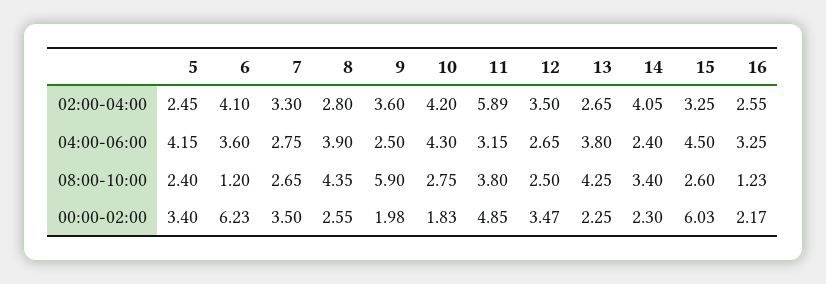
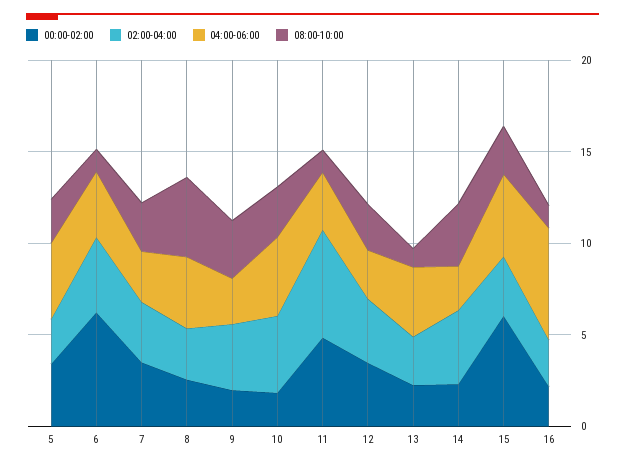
  {
    "02:00-04:00": {
      "5": 2.45,
      "6": 4.1,
      "7": 3.3,
      "8": 2.8,
      "9": 3.6,
      "10": 4.2,
      "11": 5.89,
      "12": 3.5,
      "13": 2.65,
      "14": 4.05,
      "15": 3.25,
      "16": 2.55
    },
    "04:00-06:00": {
      "5": 4.15,
      "6": 3.6,
      "7": 2.75,
      "8": 3.9,
      "9": 2.5,
      "10": 4.3,
      "11": 3.15,
      "12": 2.65,
      "13": 3.8,
      "14": 2.4,
      "15": 4.5,
-     "16": 3.25
+     "16": 6
    },
    "08:00-10:00": {
      "5": 2.4,
      "6": 1.2,
      "7": 2.65,
      "8": 4.35,
-     "9": 5.9,
+     "9": 3,
      "10": 2.75,
-     "11": 3.8,
+     "11": 1,
      "12": 2.5,
-     "13": 4.25,
+     "13": 1,
      "14": 3.4,
      "15": 2.6,
      "16": 1.23
    },
    "00:00-02:00": {
      "5": 3.4,
      "6": 6.23,
      "7": 3.5,
      "8": 2.55,
      "9": 1.98,
      "10": 1.83,
      "11": 4.85,
      "12": 3.47,
      "13": 2.25,
      "14": 2.3,
      "15": 6.03,
      "16": 2.17
    }
  }

